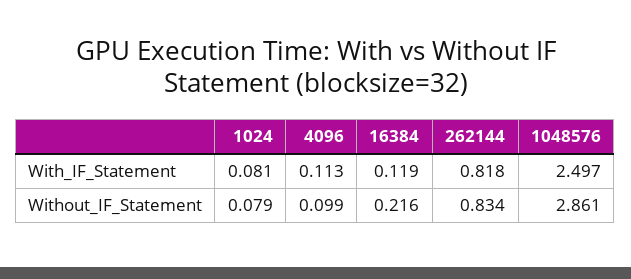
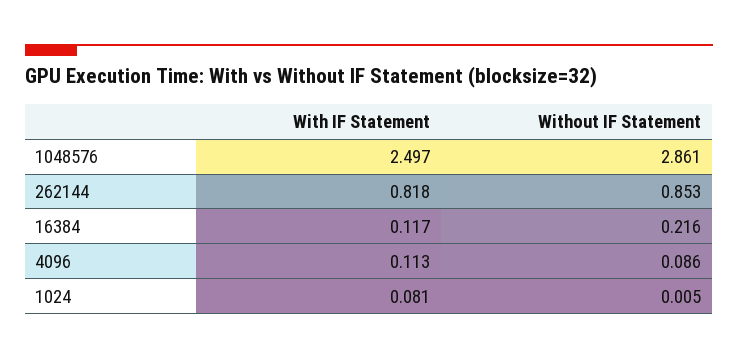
  {
    "1024": {
      "With_IF_Statement": 0.081,
-     "Without_IF_Statement": 0.079
+     "Without_IF_Statement": 0.005
    },
    "4096": {
      "With_IF_Statement": 0.113,
-     "Without_IF_Statement": 0.099
+     "Without_IF_Statement": 0.086
    },
    "16384": {
-     "With_IF_Statement": 0.119,
+     "With_IF_Statement": 0.117,
      "Without_IF_Statement": 0.216
    },
    "262144": {
      "With_IF_Statement": 0.818,
-     "Without_IF_Statement": 0.834
+     "Without_IF_Statement": 0.853
    },
    "1048576": {
      "With_IF_Statement": 2.497,
      "Without_IF_Statement": 2.861
    }
  }

